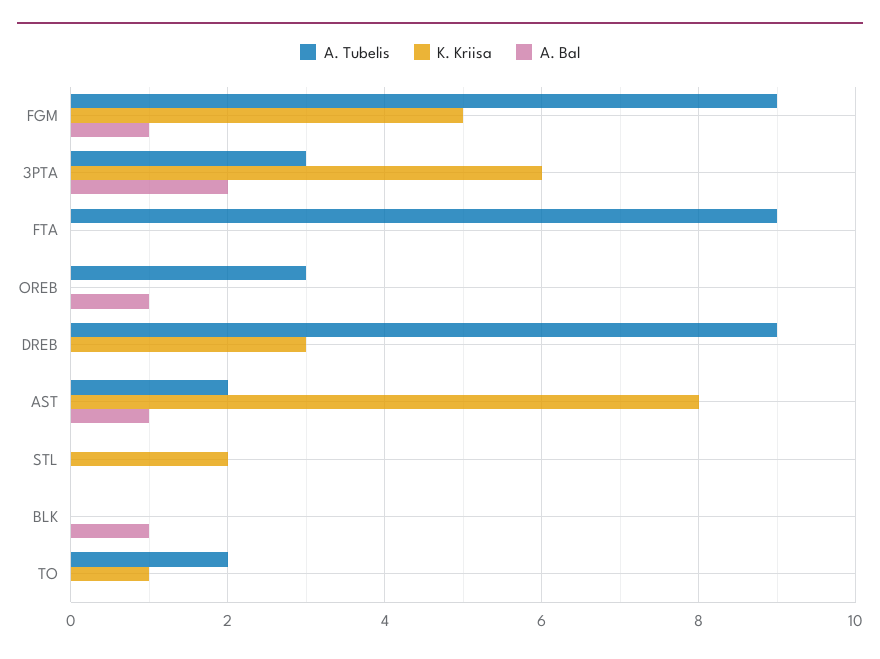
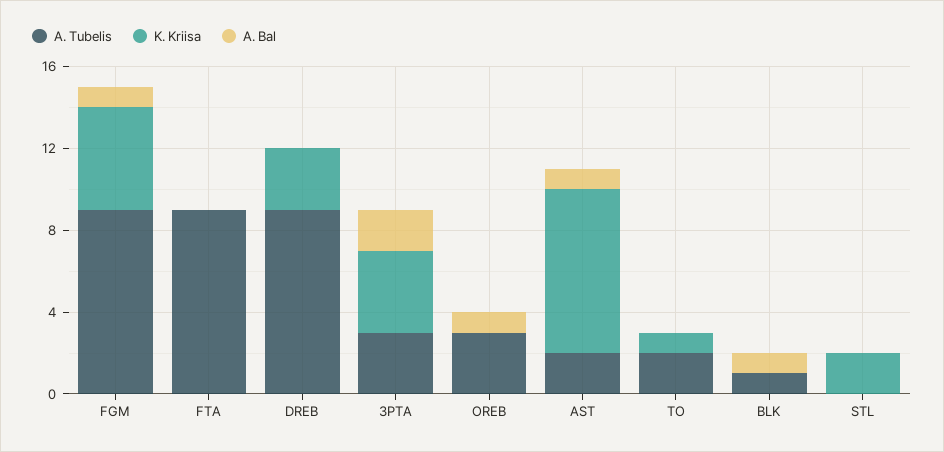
  {
    "A. Tubelis": {
      "FGM": 9,
      "3PTA": 3,
      "FTA": 9,
      "OREB": 3,
      "DREB": 9,
      "AST": 2,
      "STL": 0,
-     "BLK": 0,
+     "BLK": 1,
      "TO": 2
    },
    "K. Kriisa": {
      "FGM": 5,
-     "3PTA": 6,
+     "3PTA": 4,
      "FTA": 0,
      "OREB": 0,
      "DREB": 3,
      "AST": 8,
      "STL": 2,
      "BLK": 0,
      "TO": 1
    },
    "A. Bal": {
      "FGM": 1,
      "3PTA": 2,
      "FTA": 0,
      "OREB": 1,
      "DREB": 0,
      "AST": 1,
      "STL": 0,
      "BLK": 1,
      "TO": 0
    }
  }

